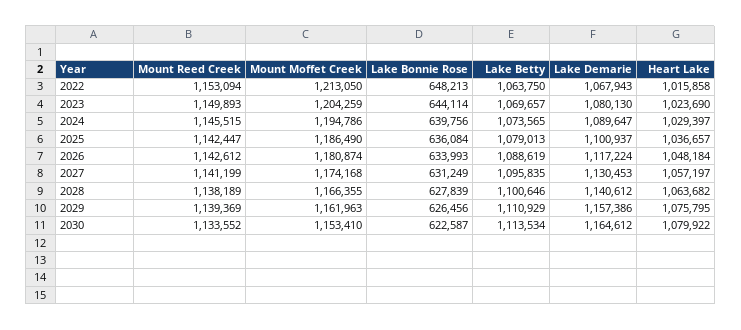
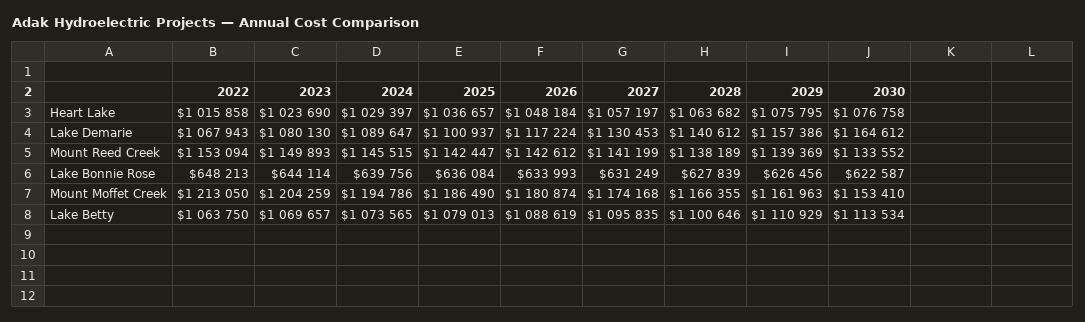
  {
    "Mount Reed Creek": {
      "2022": 1153094,
      "2023": 1149893,
      "2024": 1145515,
      "2025": 1142447,
      "2026": 1142612,
      "2027": 1141199,
      "2028": 1138189,
      "2029": 1139369,
      "2030": 1133552
    },
    "Mount Moffet Creek": {
      "2022": 1213050,
      "2023": 1204259,
      "2024": 1194786,
      "2025": 1186490,
      "2026": 1180874,
      "2027": 1174168,
      "2028": 1166355,
      "2029": 1161963,
      "2030": 1153410
    },
    "Lake Bonnie Rose": {
      "2022": 648213,
      "2023": 644114,
      "2024": 639756,
      "2025": 636084,
      "2026": 633993,
      "2027": 631249,
      "2028": 627839,
      "2029": 626456,
      "2030": 622587
    },
    "Lake Betty": {
      "2022": 1063750,
      "2023": 1069657,
      "2024": 1073565,
      "2025": 1079013,
      "2026": 1088619,
      "2027": 1095835,
      "2028": 1100646,
      "2029": 1110929,
      "2030": 1113534
    },
    "Lake Demarie": {
      "2022": 1067943,
      "2023": 1080130,
      "2024": 1089647,
      "2025": 1100937,
      "2026": 1117224,
      "2027": 1130453,
      "2028": 1140612,
      "2029": 1157386,
      "2030": 1164612
    },
    "Heart Lake": {
      "2022": 1015858,
      "2023": 1023690,
      "2024": 1029397,
      "2025": 1036657,
      "2026": 1048184,
      "2027": 1057197,
      "2028": 1063682,
      "2029": 1075795,
-     "2030": 1079922
+     "2030": 1076758
    }
  }

